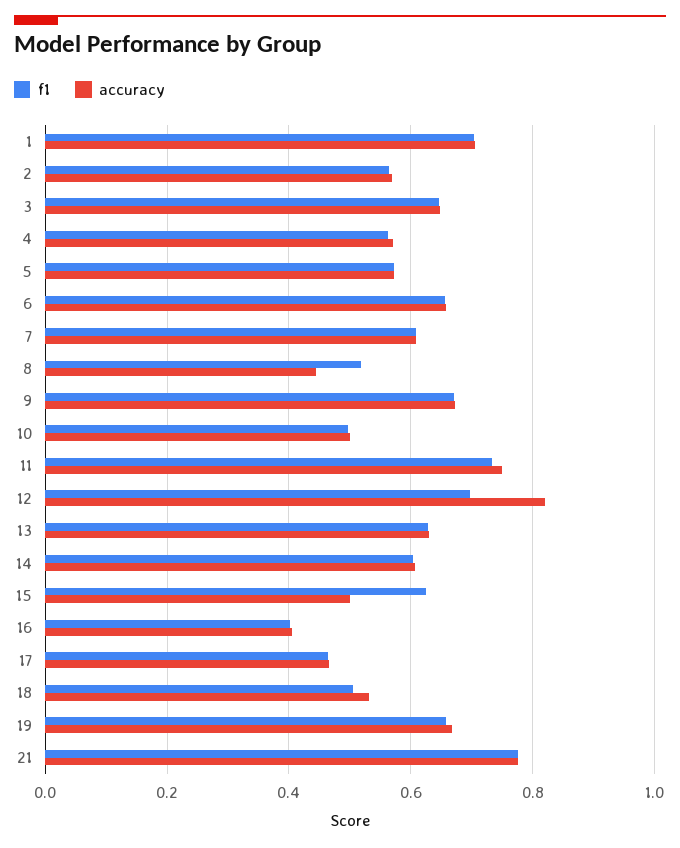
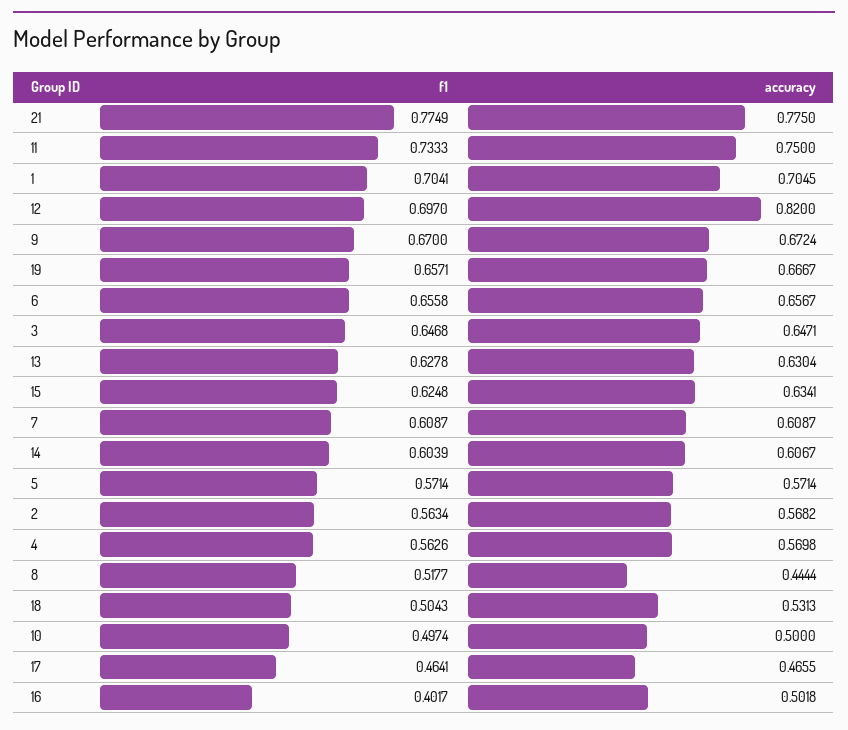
  {
    "f1": {
      "1": 0.7041,
      "2": 0.5634,
      "3": 0.6468,
      "4": 0.5626,
      "5": 0.5714,
      "6": 0.6558,
      "7": 0.6087,
      "8": 0.5177,
      "9": 0.67,
      "10": 0.4974,
      "11": 0.7333,
      "12": 0.697,
      "13": 0.6278,
      "14": 0.6039,
      "15": 0.6248,
      "16": 0.4017,
      "17": 0.4641,
      "18": 0.5043,
      "19": 0.6571,
      "21": 0.7749
    },
    "accuracy": {
      "1": 0.7045,
      "2": 0.5682,
      "3": 0.6471,
      "4": 0.5698,
      "5": 0.5714,
      "6": 0.6567,
      "7": 0.6087,
      "8": 0.4444,
      "9": 0.6724,
      "10": 0.5,
      "11": 0.75,
      "12": 0.82,
      "13": 0.6304,
      "14": 0.6067,
-     "15": 0.5,
+     "15": 0.6341,
-     "16": 0.4,
+     "16": 0.5018,
      "17": 0.4655,
      "18": 0.5313,
      "19": 0.6667,
      "21": 0.775
    }
  }

